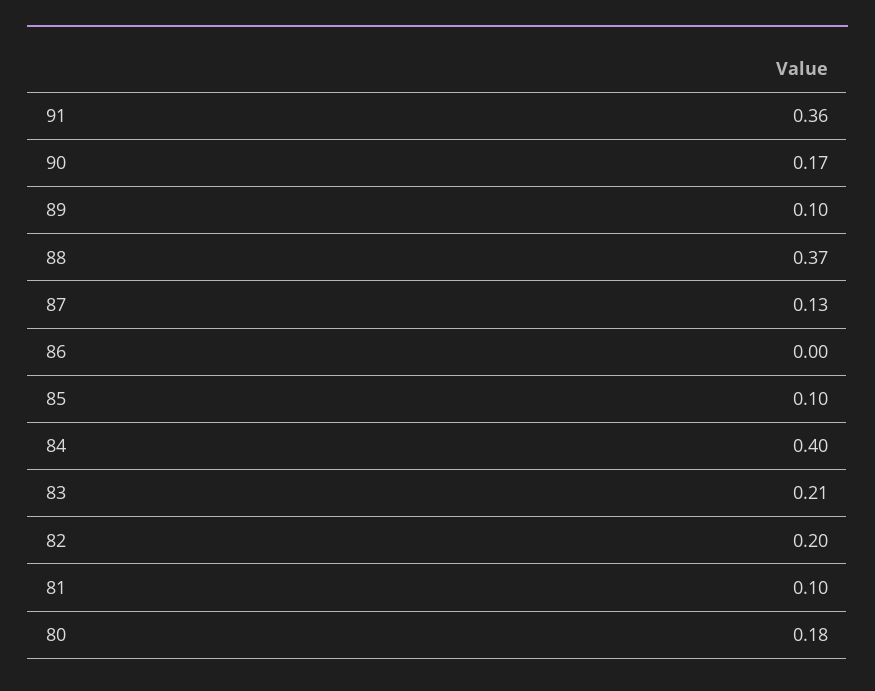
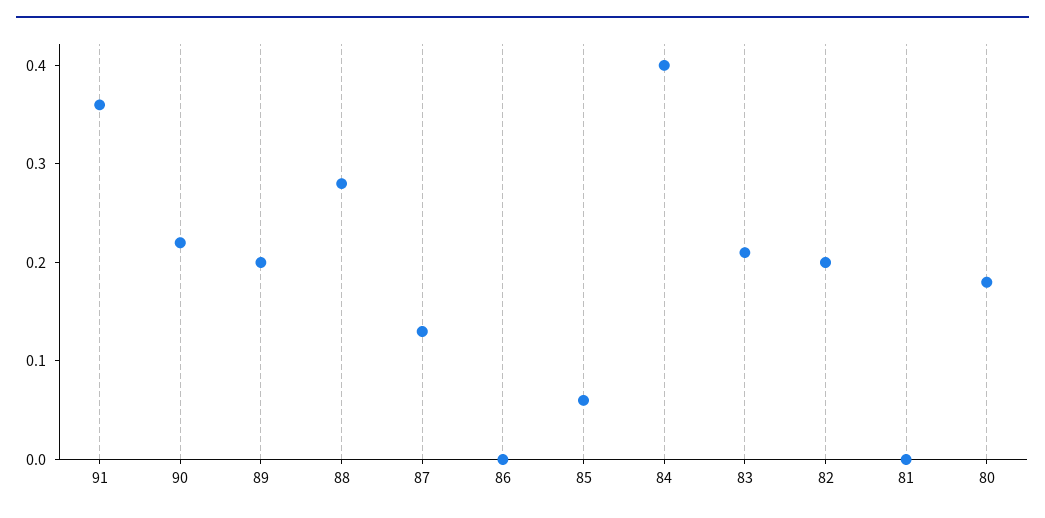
  {
    "91": 0.36,
-   "90": 0.17,
+   "90": 0.22,
-   "89": 0.1,
+   "89": 0.2,
-   "88": 0.37,
+   "88": 0.28,
    "87": 0.13,
    "86": 0,
-   "85": 0.1,
+   "85": 0.06,
    "84": 0.4,
    "83": 0.21,
    "82": 0.2,
-   "81": 0.1,
+   "81": 0,
    "80": 0.18
  }

